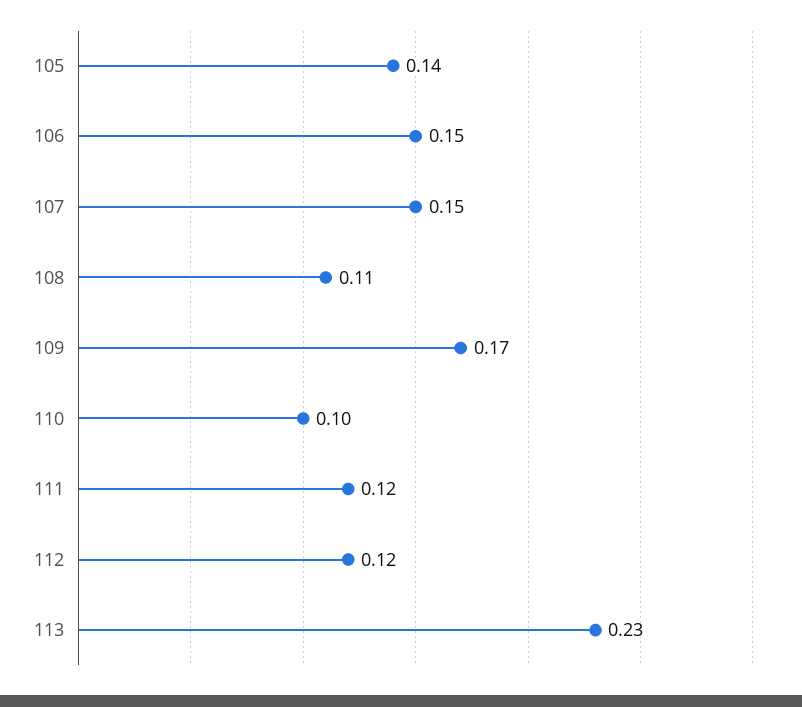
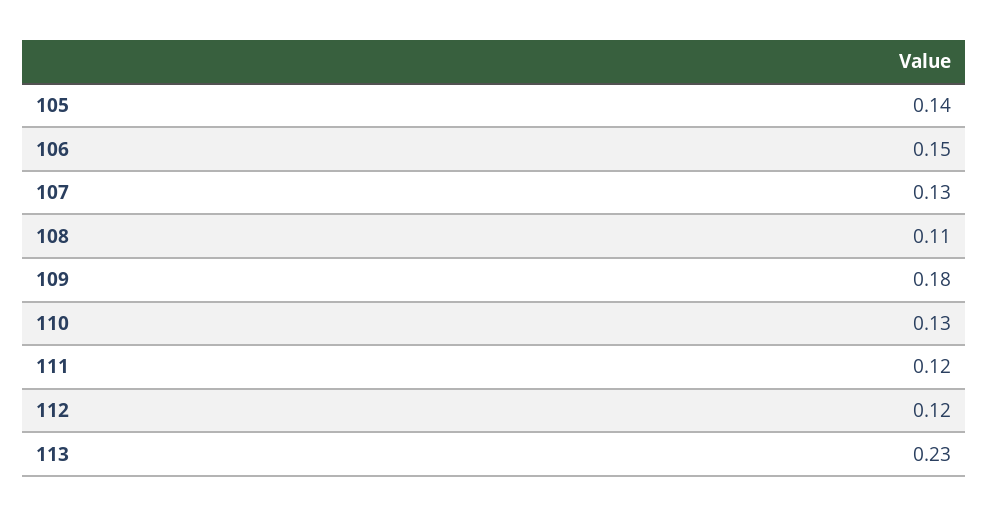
  {
    "105": 0.14,
    "106": 0.15,
-   "107": 0.15,
+   "107": 0.13,
    "108": 0.11,
-   "109": 0.17,
+   "109": 0.18,
-   "110": 0.1,
+   "110": 0.13,
    "111": 0.12,
    "112": 0.12,
    "113": 0.23
  }

